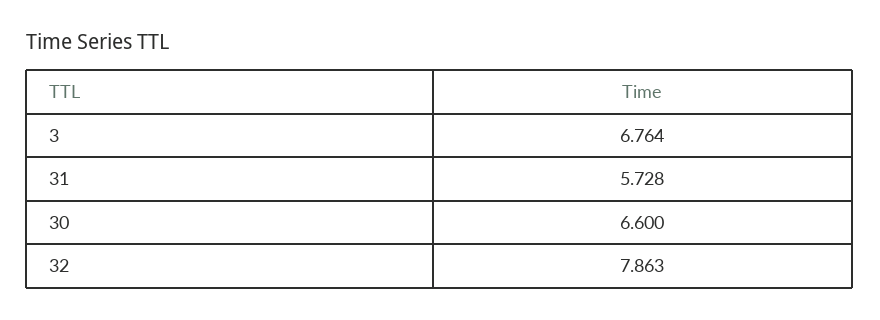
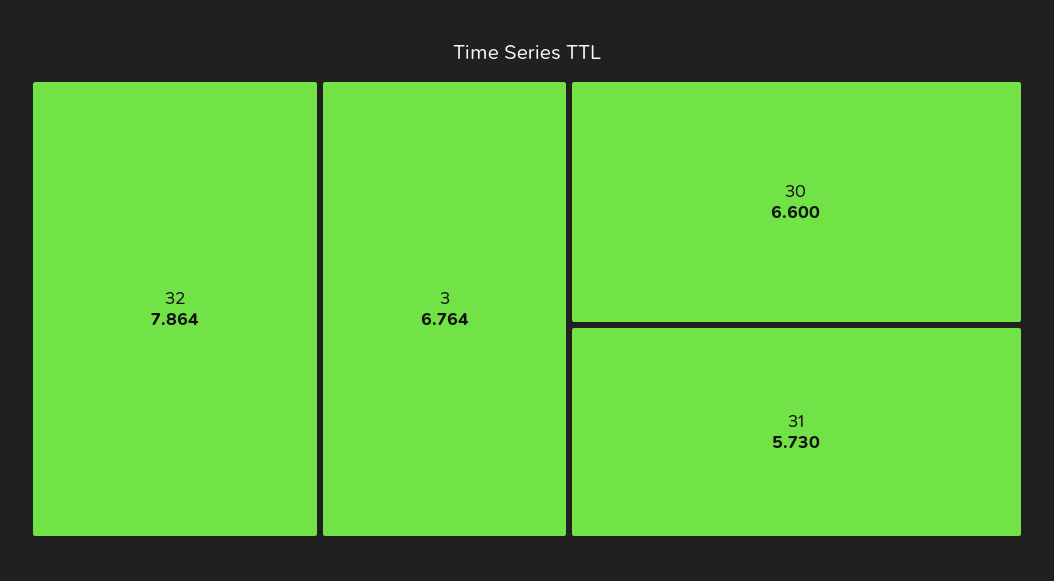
  {
    "3": 6.764,
-   "31": 5.728,
+   "31": 5.73,
    "30": 6.6,
-   "32": 7.863
+   "32": 7.864
  }

